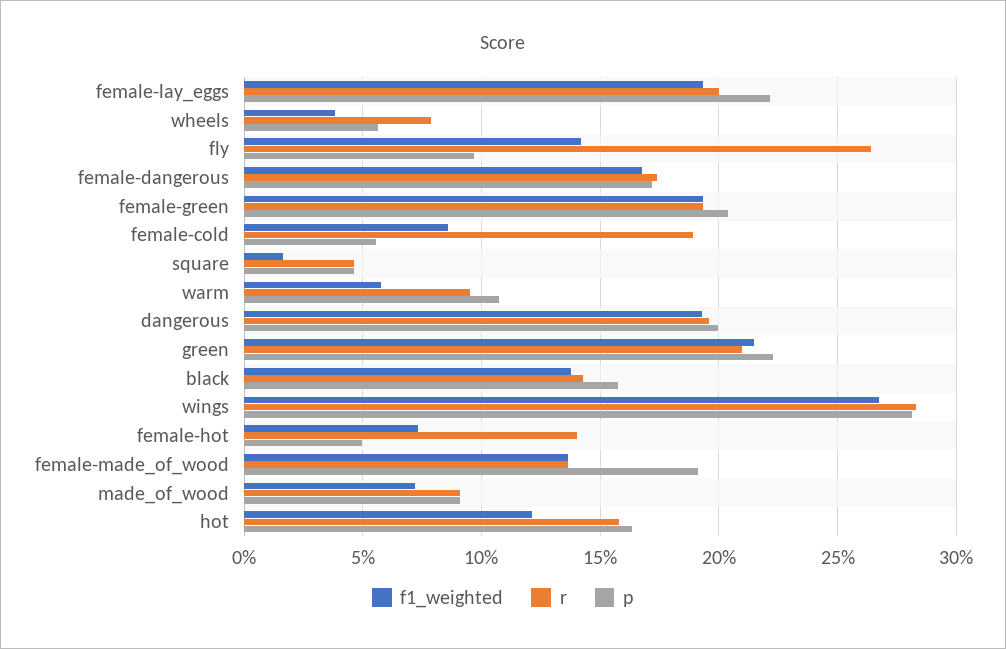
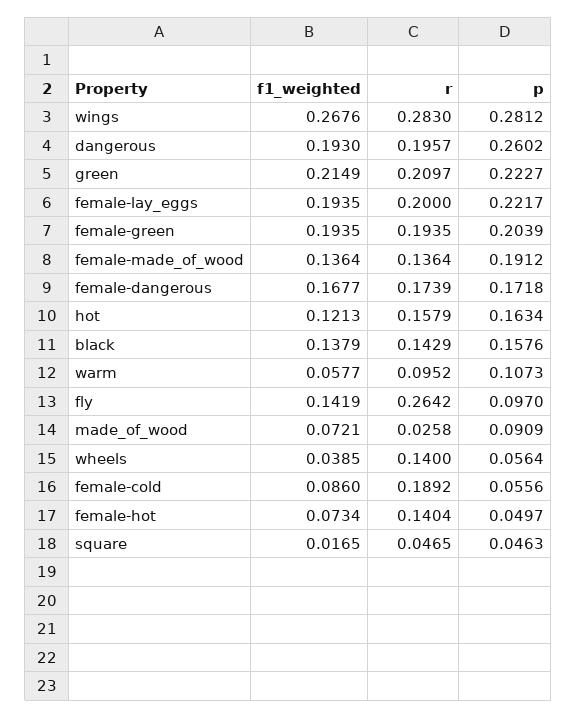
  {
    "f1_weighted": {
      "female-lay_eggs": 0.1935,
      "wheels": 0.0385,
      "fly": 0.1419,
      "female-dangerous": 0.1677,
      "female-green": 0.1935,
      "female-cold": 0.086,
      "square": 0.0165,
      "warm": 0.0577,
      "dangerous": 0.193,
      "green": 0.2149,
      "black": 0.1379,
      "wings": 0.2676,
      "female-hot": 0.0734,
      "female-made_of_wood": 0.1364,
      "made_of_wood": 0.0721,
      "hot": 0.1213
    },
    "r": {
      "female-lay_eggs": 0.2,
-     "wheels": 0.08,
+     "wheels": 0.14,
      "fly": 0.2642,
      "female-dangerous": 0.1739,
      "female-green": 0.1935,
      "female-cold": 0.1892,
      "square": 0.0465,
      "warm": 0.0952,
      "dangerous": 0.1957,
      "green": 0.2097,
      "black": 0.1429,
      "wings": 0.283,
      "female-hot": 0.1404,
      "female-made_of_wood": 0.1364,
-     "made_of_wood": 0.09,
+     "made_of_wood": 0.0258,
      "hot": 0.1579
    },
    "p": {
      "female-lay_eggs": 0.2217,
      "wheels": 0.0564,
      "fly": 0.097,
      "female-dangerous": 0.1718,
      "female-green": 0.2039,
      "female-cold": 0.0556,
      "square": 0.0463,
      "warm": 0.1073,
-     "dangerous": 0.2,
+     "dangerous": 0.2602,
      "green": 0.2227,
      "black": 0.1576,
      "wings": 0.2812,
      "female-hot": 0.0497,
      "female-made_of_wood": 0.1912,
      "made_of_wood": 0.0909,
      "hot": 0.1634
    }
  }

